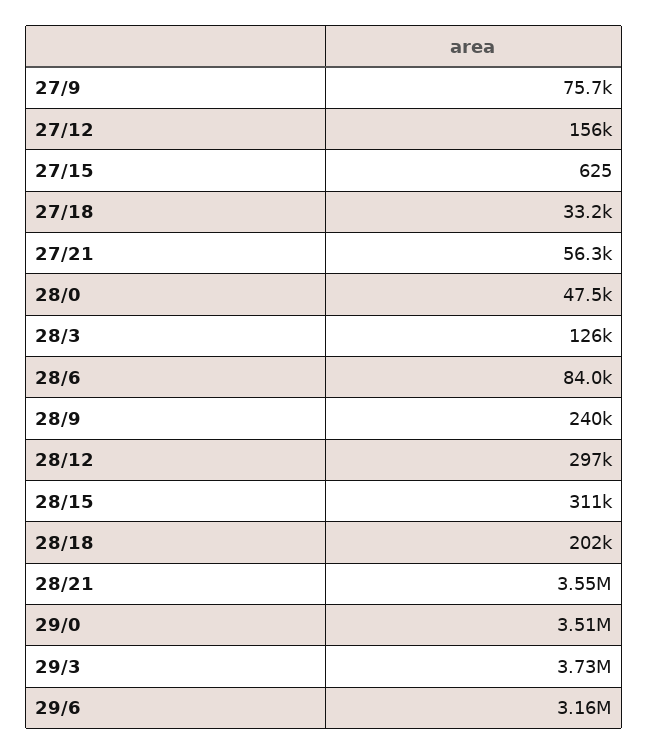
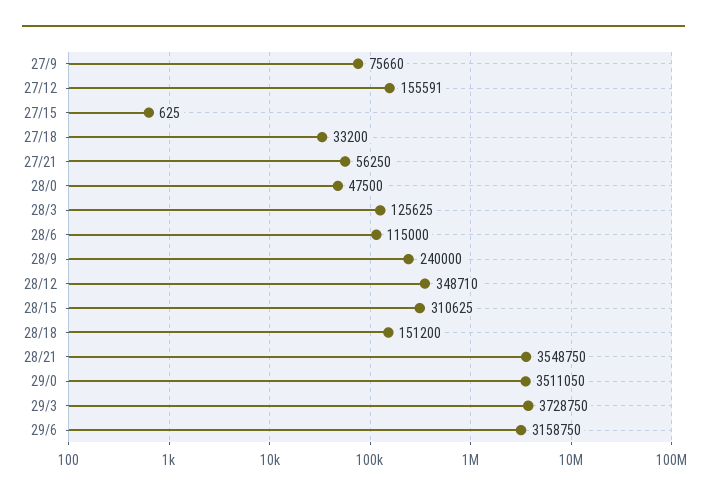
  {
    "27/9": 75660,
    "27/12": 155591,
    "27/15": 625,
    "27/18": 33200,
    "27/21": 56250,
    "28/0": 47500,
    "28/3": 125625,
-   "28/6": 84000,
+   "28/6": 115000,
    "28/9": 240000,
-   "28/12": 297000,
+   "28/12": 348710,
    "28/15": 310625,
-   "28/18": 202000,
+   "28/18": 151200,
    "28/21": 3548750,
    "29/0": 3511050,
    "29/3": 3728750,
    "29/6": 3158750
  }

